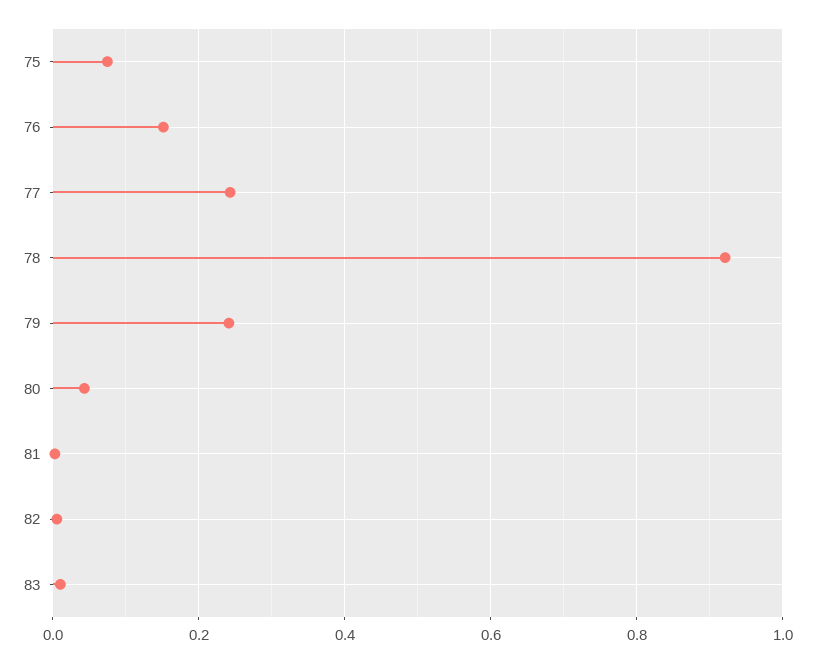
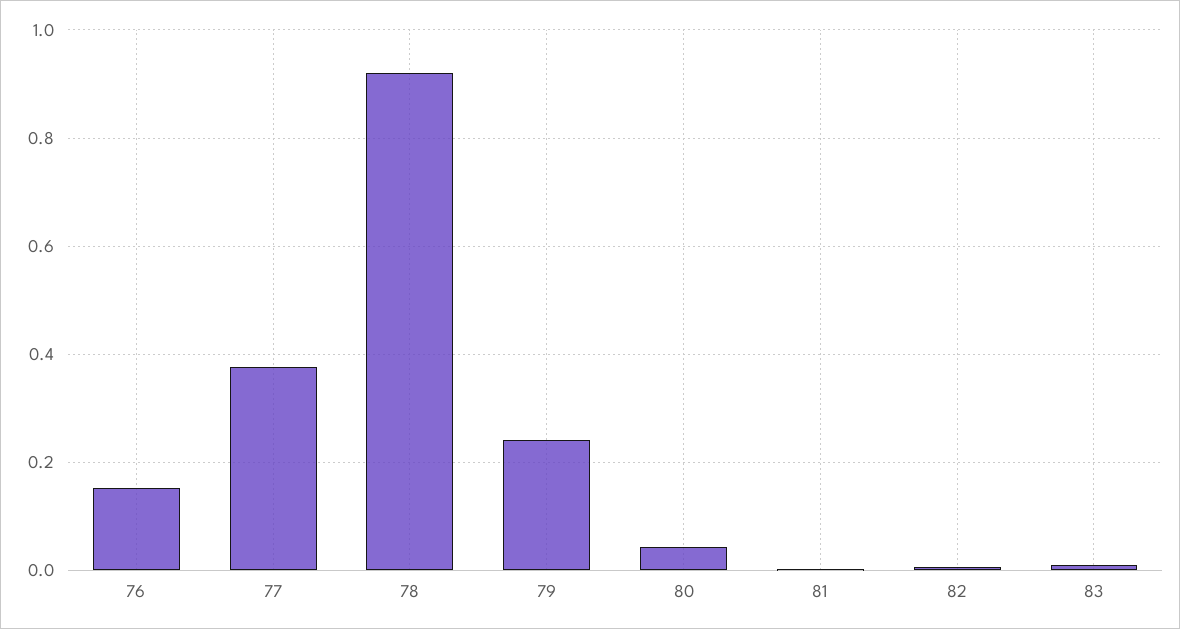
  {
-   "75": 0.08,
    "76": 0.16,
-   "77": 0.24,
+   "77": 0.38,
    "78": 0.92,
    "79": 0.24,
    "80": 0.04,
    "81": 0,
    "82": 0,
    "83": 0.02
  }

